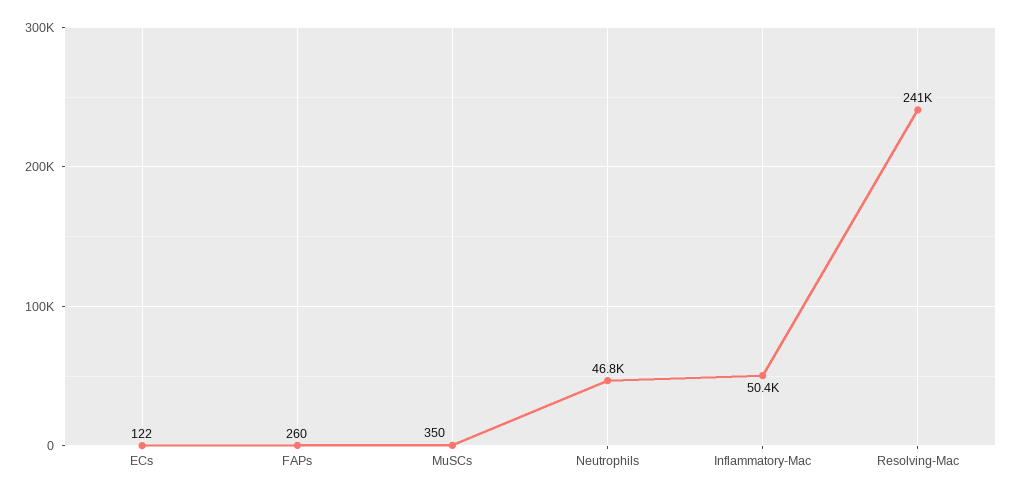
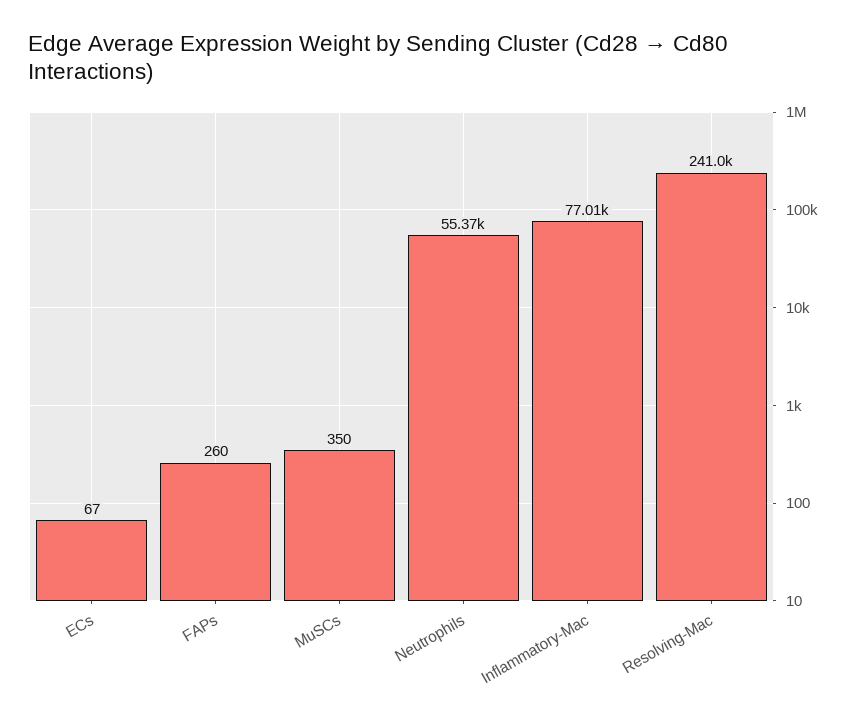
  {
-   "ECs": 122,
+   "ECs": 67,
    "FAPs": 260,
    "MuSCs": 350,
-   "Neutrophils": 46800,
+   "Neutrophils": 55370,
-   "Inflammatory-Mac": 50400,
+   "Inflammatory-Mac": 77010,
    "Resolving-Mac": 241000
  }

